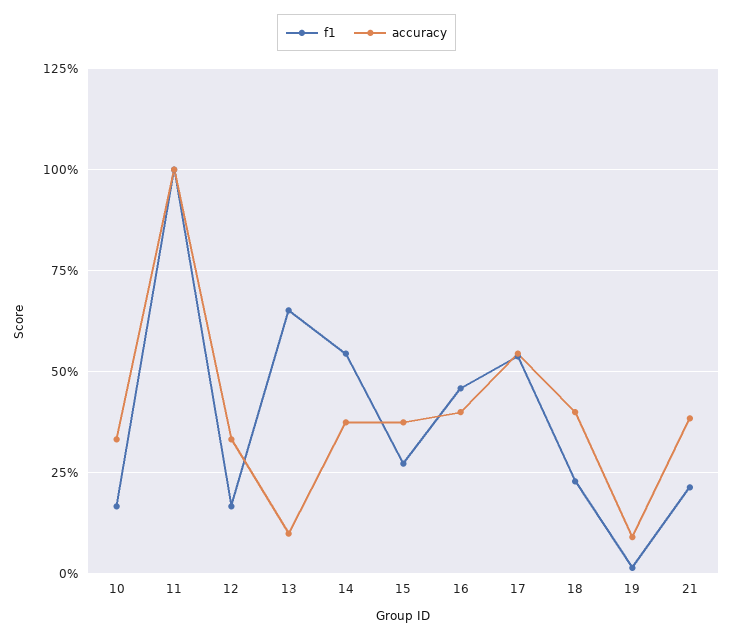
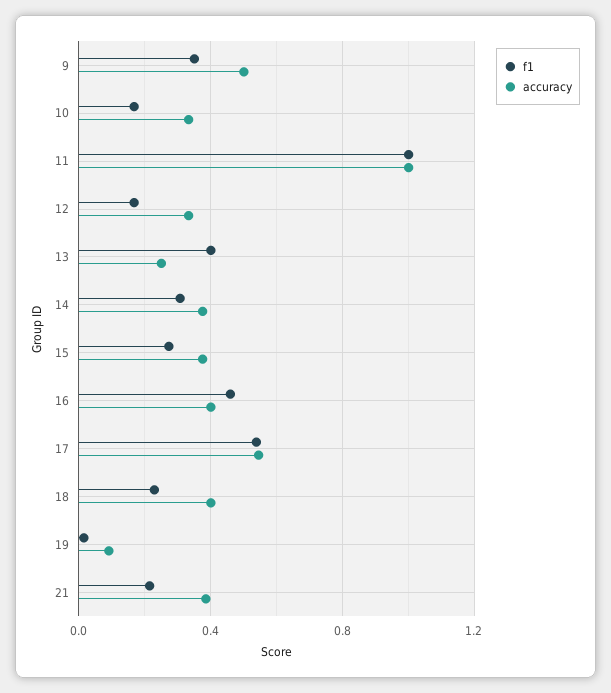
  {
    "f1": {
      "10": 0.175,
      "11": 1,
      "12": 0.175,
-     "13": 0.65,
+     "13": 0.4,
-     "14": 0.55,
+     "14": 0.3,
      "15": 0.275,
      "16": 0.45,
      "17": 0.55,
      "18": 0.225,
      "19": 0.025,
-     "21": 0.225
+     "21": 0.225,
+     "9": 0.35
    },
    "accuracy": {
      "10": 0.325,
      "11": 1,
      "12": 0.325,
-     "13": 0.1,
+     "13": 0.25,
      "14": 0.375,
      "15": 0.375,
      "16": 0.4,
      "17": 0.55,
      "18": 0.4,
      "19": 0.1,
-     "21": 0.375
+     "21": 0.375,
+     "9": 0.5
    }
  }

